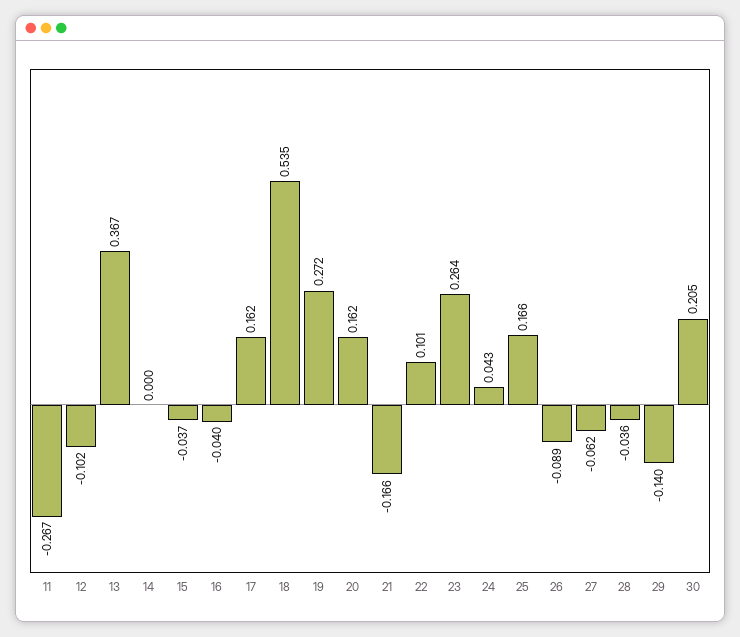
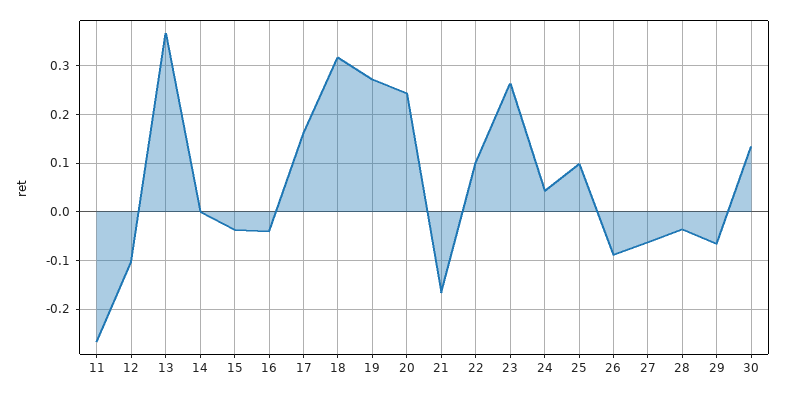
  {
    "11": -0.267,
    "12": -0.102,
    "13": 0.367,
    "14": 0,
    "15": -0.037,
    "16": -0.04,
    "17": 0.162,
-   "18": 0.535,
+   "18": 0.32,
    "19": 0.272,
-   "20": 0.162,
+   "20": 0.24,
    "21": -0.166,
    "22": 0.101,
    "23": 0.264,
    "24": 0.043,
-   "25": 0.166,
+   "25": 0.1,
    "26": -0.089,
    "27": -0.062,
    "28": -0.036,
-   "29": -0.14,
+   "29": -0.06,
-   "30": 0.205
+   "30": 0.14
  }

